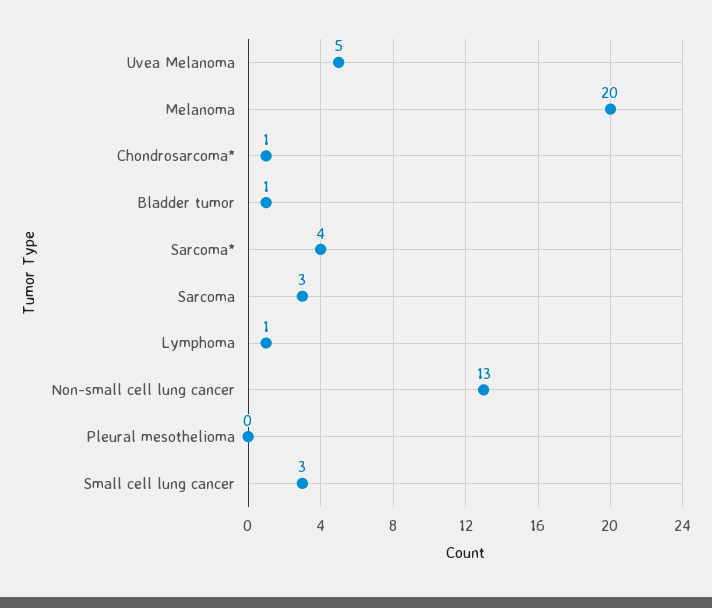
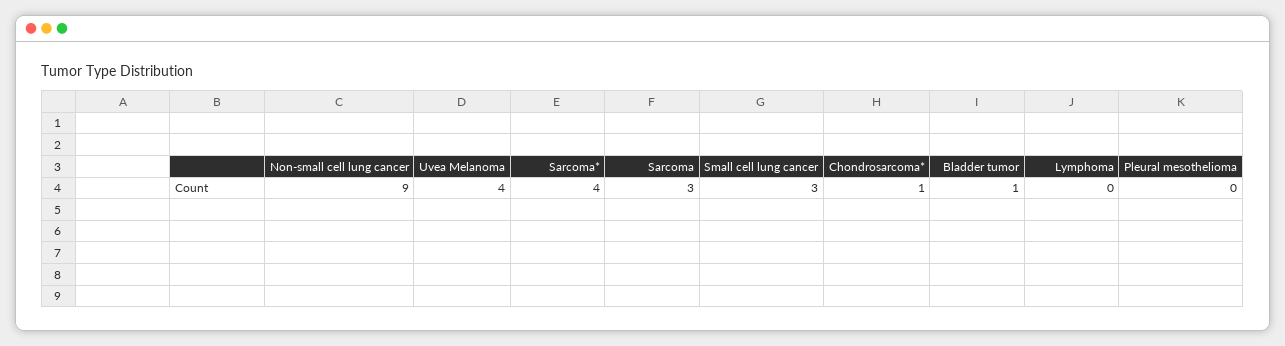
  {
-   "Uvea Melanoma": 5,
+   "Uvea Melanoma": 4,
-   "Melanoma": 20,
    "Chondrosarcoma*": 1,
    "Bladder tumor": 1,
    "Sarcoma*": 4,
    "Sarcoma": 3,
-   "Lymphoma": 1,
+   "Lymphoma": 0,
-   "Non-small cell lung cancer": 13,
+   "Non-small cell lung cancer": 9,
    "Pleural mesothelioma": 0,
    "Small cell lung cancer": 3
  }

